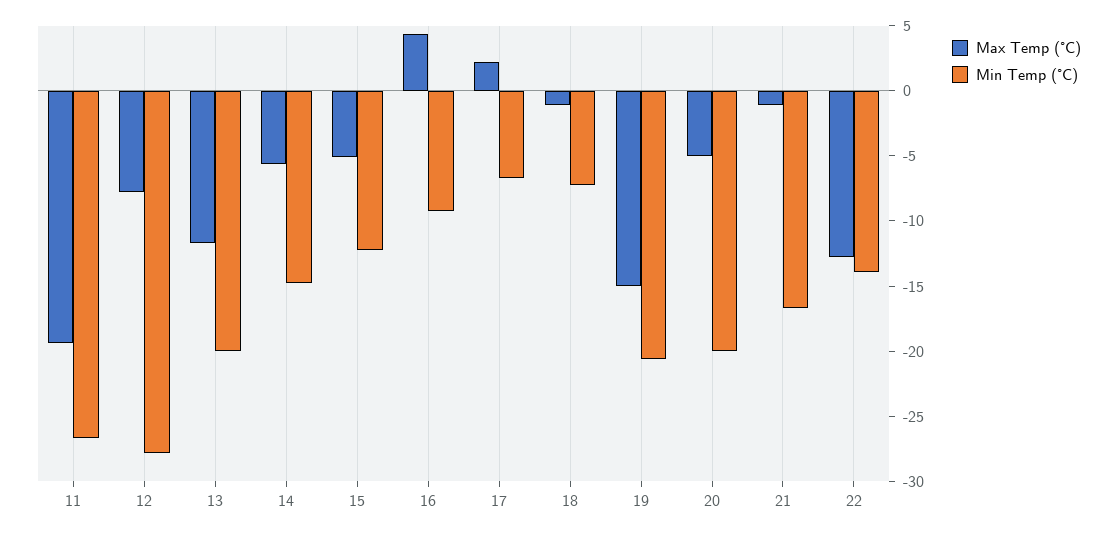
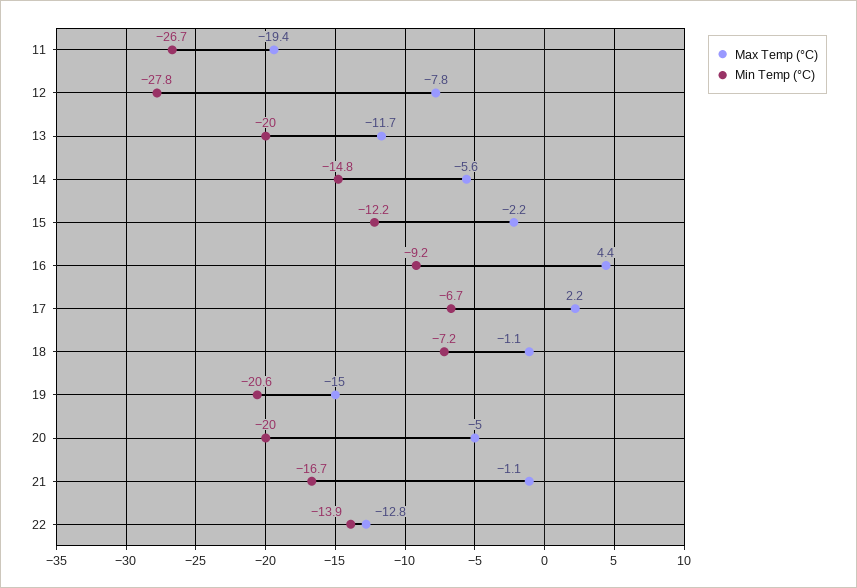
  {
    "Max Temp (°C)": {
      "11": -19.4,
      "12": -7.8,
      "13": -11.7,
      "14": -5.6,
-     "15": -5,
+     "15": -2.2,
      "16": 4.4,
      "17": 2.2,
      "18": -1.1,
      "19": -15,
      "20": -5,
      "21": -1.1,
      "22": -12.8
    },
    "Min Temp (°C)": {
      "11": -26.7,
      "12": -27.8,
      "13": -20,
      "14": -14.8,
      "15": -12.2,
      "16": -9.2,
      "17": -6.7,
      "18": -7.2,
      "19": -20.6,
      "20": -20,
      "21": -16.7,
      "22": -13.9
    }
  }

